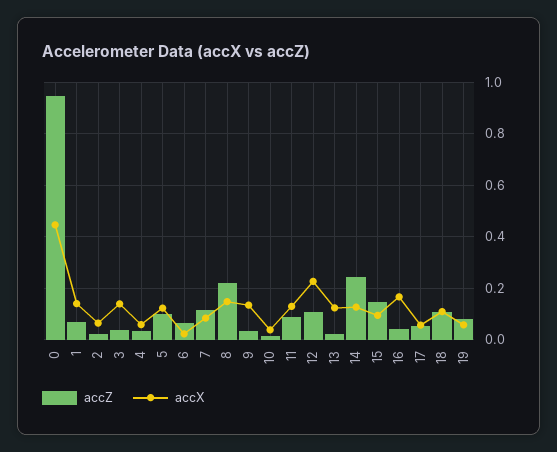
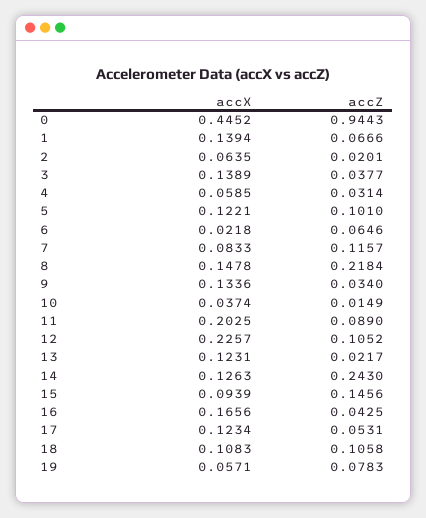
  {
    "accZ": {
      "0": 0.9443,
      "1": 0.0666,
      "2": 0.0201,
      "3": 0.0377,
      "4": 0.0314,
      "5": 0.101,
      "6": 0.0646,
      "7": 0.1157,
      "8": 0.2184,
      "9": 0.034,
      "10": 0.0149,
      "11": 0.089,
      "12": 0.1052,
      "13": 0.0217,
      "14": 0.243,
      "15": 0.1456,
      "16": 0.0425,
      "17": 0.0531,
      "18": 0.1058,
      "19": 0.0783
    },
    "accX": {
      "0": 0.4452,
      "1": 0.1394,
      "2": 0.0635,
      "3": 0.1389,
      "4": 0.0585,
      "5": 0.1221,
      "6": 0.0218,
      "7": 0.0833,
      "8": 0.1478,
      "9": 0.1336,
      "10": 0.0374,
-     "11": 0.125,
+     "11": 0.2025,
      "12": 0.2257,
      "13": 0.1231,
      "14": 0.1263,
      "15": 0.0939,
      "16": 0.1656,
-     "17": 0.05,
+     "17": 0.1234,
      "18": 0.1083,
      "19": 0.0571
    }
  }

